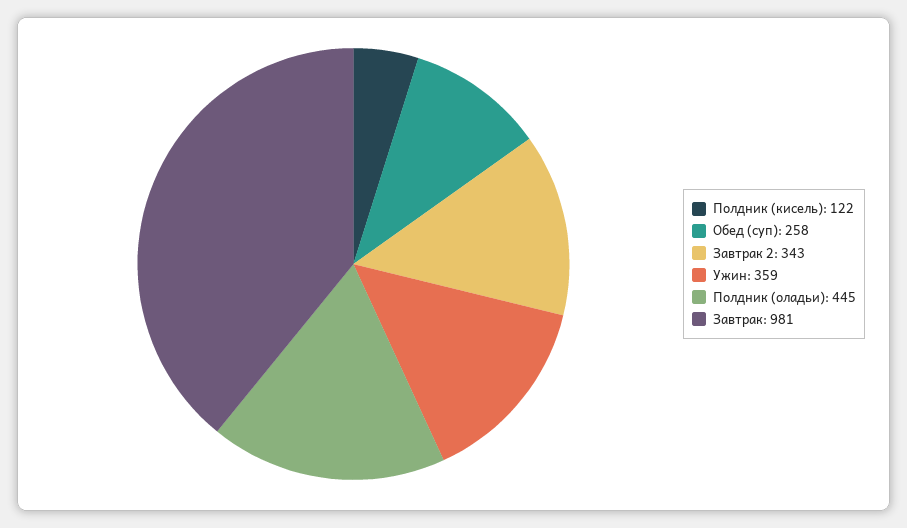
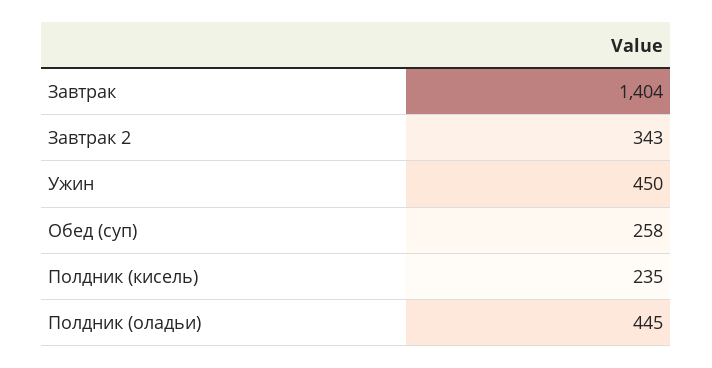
  {
-   "Полдник (кисель)": 122,
+   "Полдник (кисель)": 235,
    "Обед (суп)": 258,
    "Завтрак 2": 343,
-   "Ужин": 359,
+   "Ужин": 450,
    "Полдник (оладьи)": 445,
-   "Завтрак": 981
+   "Завтрак": 1404
  }

